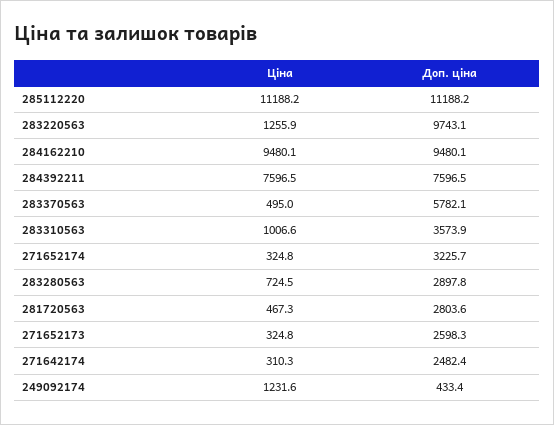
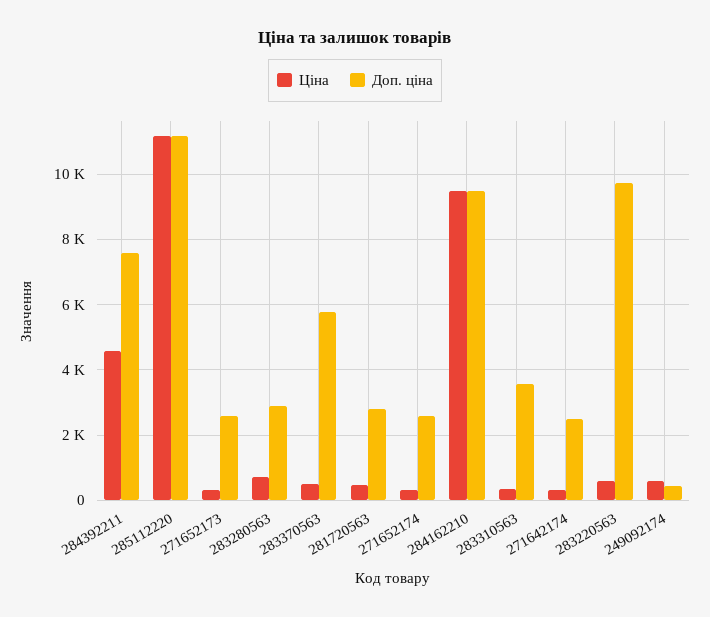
  {
    "Ціна": {
      "285112220": 11188.2,
-     "283220563": 1255.9,
+     "283220563": 600,
      "284162210": 9480.1,
-     "284392211": 7596.5,
+     "284392211": 4600,
      "283370563": 495,
-     "283310563": 1006.6,
+     "283310563": 400,
      "271652174": 324.8,
      "283280563": 724.5,
      "281720563": 467.3,
      "271652173": 324.8,
      "271642174": 310.3,
-     "249092174": 1231.6
+     "249092174": 600
    },
    "Доп. ціна": {
      "285112220": 11188.2,
      "283220563": 9743.1,
      "284162210": 9480.1,
      "284392211": 7596.5,
      "283370563": 5782.1,
      "283310563": 3573.9,
-     "271652174": 3225.7,
+     "271652174": 2600,
      "283280563": 2897.8,
      "281720563": 2803.6,
      "271652173": 2598.3,
      "271642174": 2482.4,
      "249092174": 433.4
    }
  }

